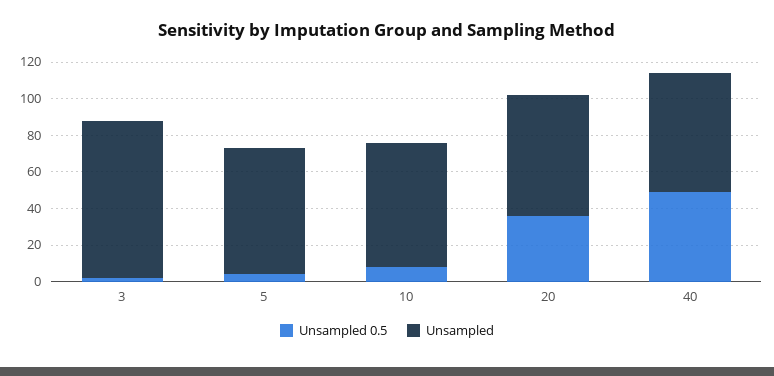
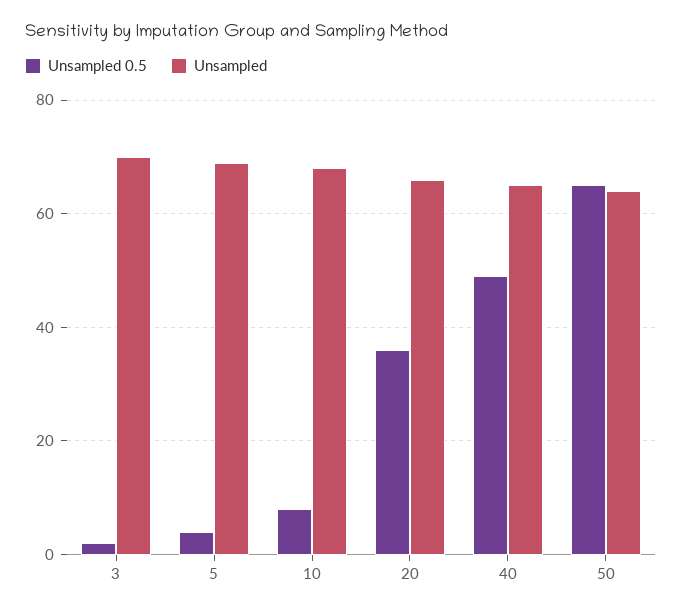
  {
    "Unsampled 0.5": {
      "3": 0,
      "5": 5,
      "10": 10,
      "20": 35,
-     "40": 50
+     "40": 50,
+     "50": 65
    },
    "Unsampled": {
-     "3": 85,
+     "3": 70,
      "5": 70,
      "10": 70,
      "20": 65,
-     "40": 65
+     "40": 65,
+     "50": 65
    }
  }

